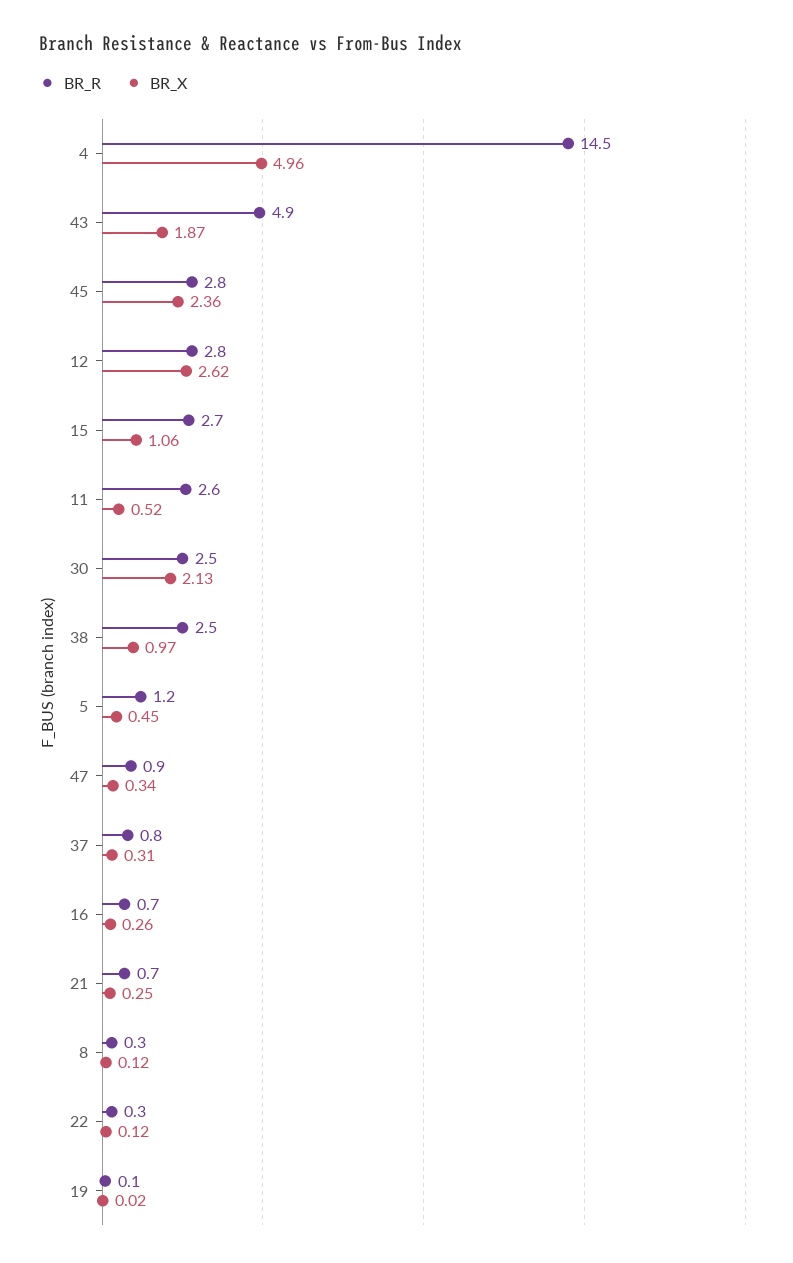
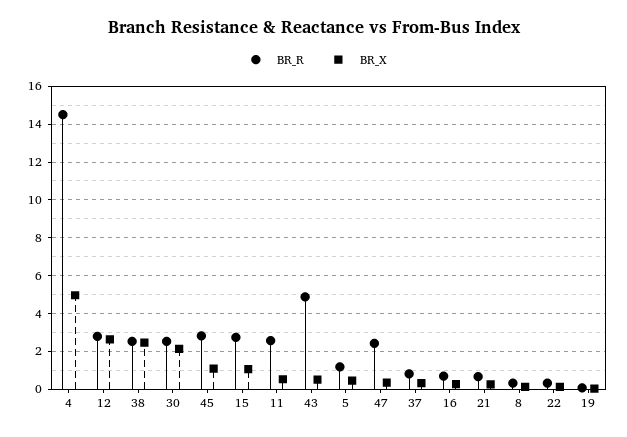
  {
    "BR_R": {
      "4": 14.5,
      "43": 4.9,
      "45": 2.8,
      "12": 2.8,
      "15": 2.7,
      "11": 2.6,
      "30": 2.5,
      "38": 2.5,
      "5": 1.2,
-     "47": 0.9,
+     "47": 2.5,
      "37": 0.8,
      "16": 0.7,
      "21": 0.7,
      "8": 0.3,
      "22": 0.3,
      "19": 0.1
    },
    "BR_X": {
      "4": 4.96,
-     "43": 1.87,
+     "43": 0.5,
-     "45": 2.36,
+     "45": 1,
      "12": 2.62,
      "15": 1.06,
      "11": 0.52,
      "30": 2.13,
-     "38": 0.97,
+     "38": 2.5,
      "5": 0.45,
      "47": 0.34,
      "37": 0.31,
      "16": 0.26,
      "21": 0.25,
      "8": 0.12,
      "22": 0.12,
      "19": 0.02
    }
  }

